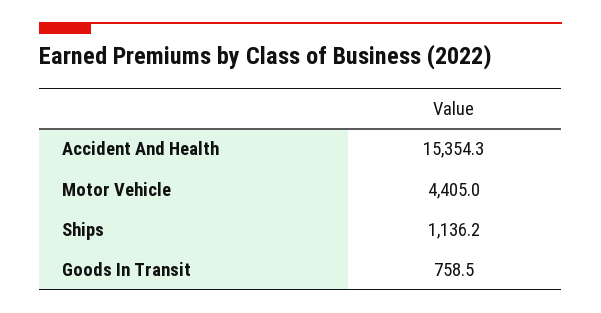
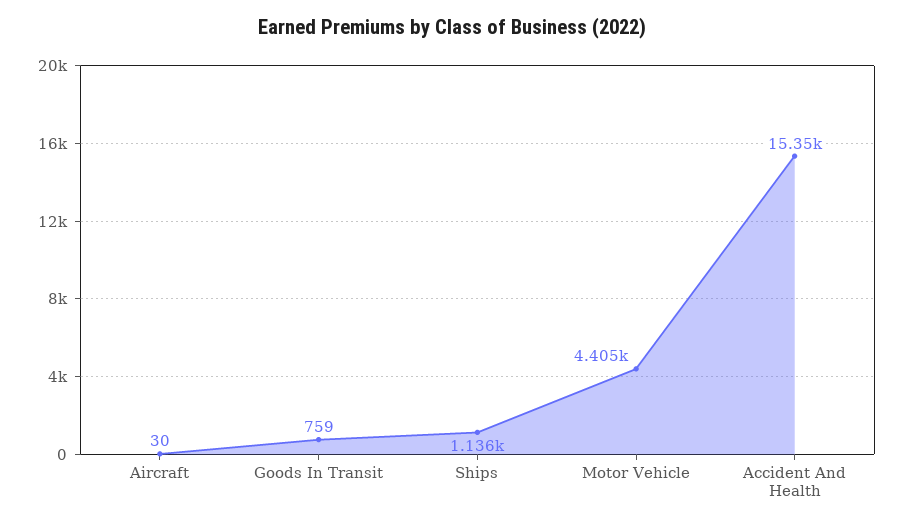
  {
    "Accident And Health": 15354.3,
    "Motor Vehicle": 4405,
    "Ships": 1136.2,
-   "Goods In Transit": 758.5
+   "Goods In Transit": 758.5,
+   "Aircraft": 30
  }

